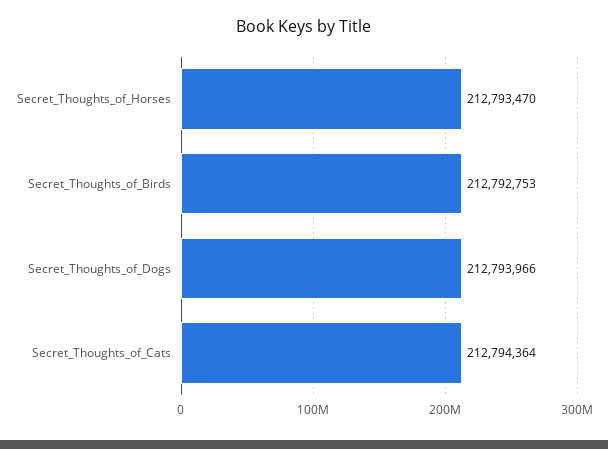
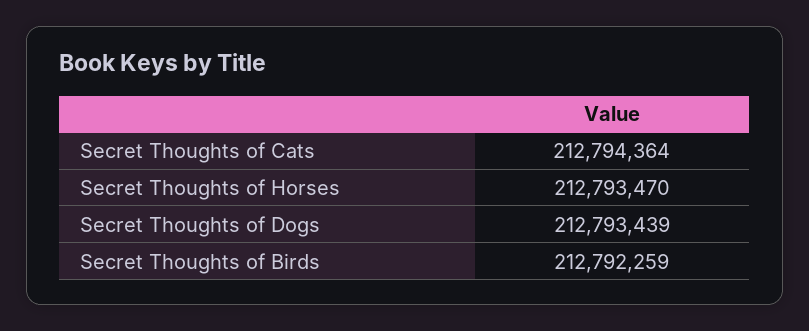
  {
    "Secret_Thoughts_of_Horses": 212793470,
-   "Secret_Thoughts_of_Birds": 212792753,
+   "Secret_Thoughts_of_Birds": 212792259,
-   "Secret_Thoughts_of_Dogs": 212793966,
+   "Secret_Thoughts_of_Dogs": 212793439,
    "Secret_Thoughts_of_Cats": 212794364
  }

